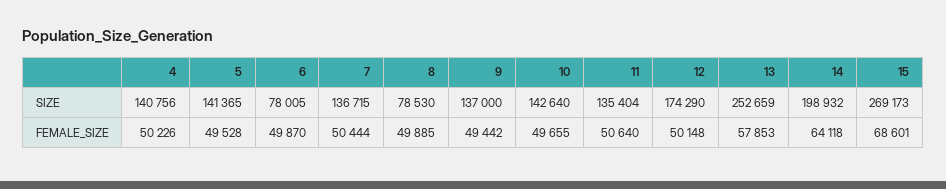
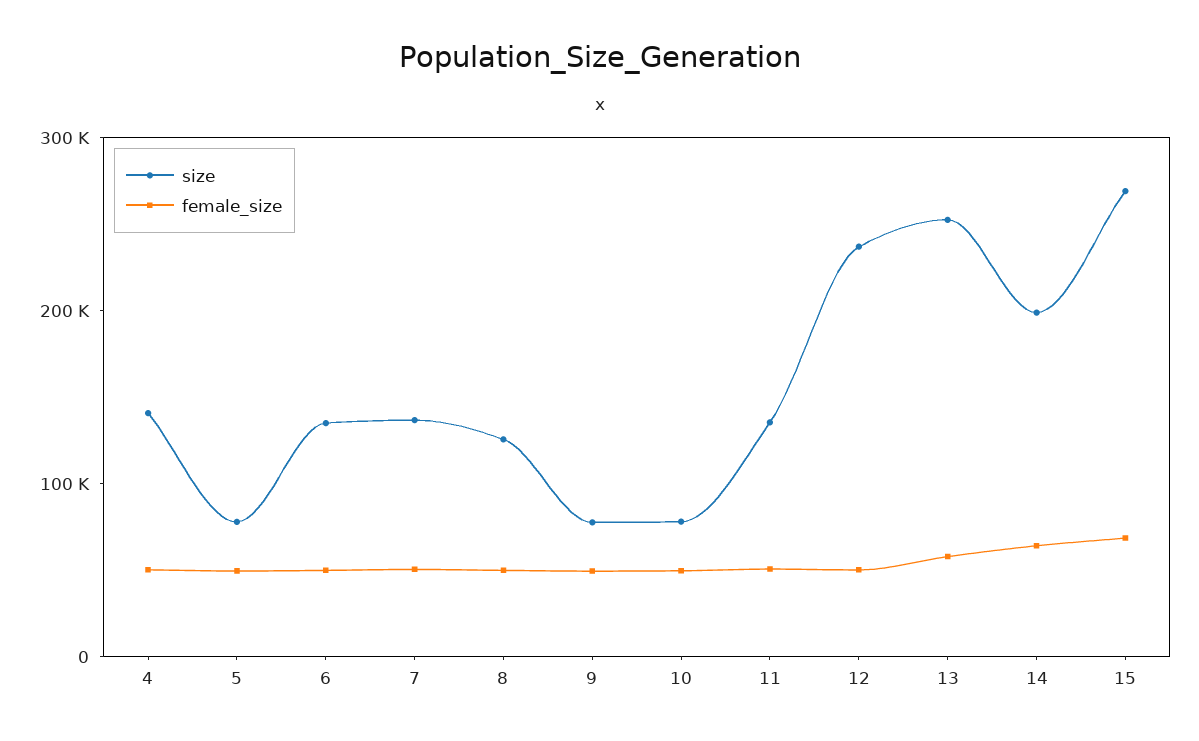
  {
    "SIZE": {
      "4": 140756,
-     "5": 141365,
+     "5": 80000,
-     "6": 78005,
+     "6": 140000,
      "7": 136715,
-     "8": 78530,
+     "8": 120000,
-     "9": 137000,
+     "9": 80000,
-     "10": 142640,
+     "10": 80000,
      "11": 135404,
-     "12": 174290,
+     "12": 240000,
      "13": 252659,
      "14": 198932,
      "15": 269173
    },
    "FEMALE_SIZE": {
      "4": 50226,
      "5": 49528,
      "6": 49870,
      "7": 50444,
      "8": 49885,
      "9": 49442,
      "10": 49655,
      "11": 50640,
      "12": 50148,
      "13": 57853,
      "14": 64118,
      "15": 68601
    }
  }

